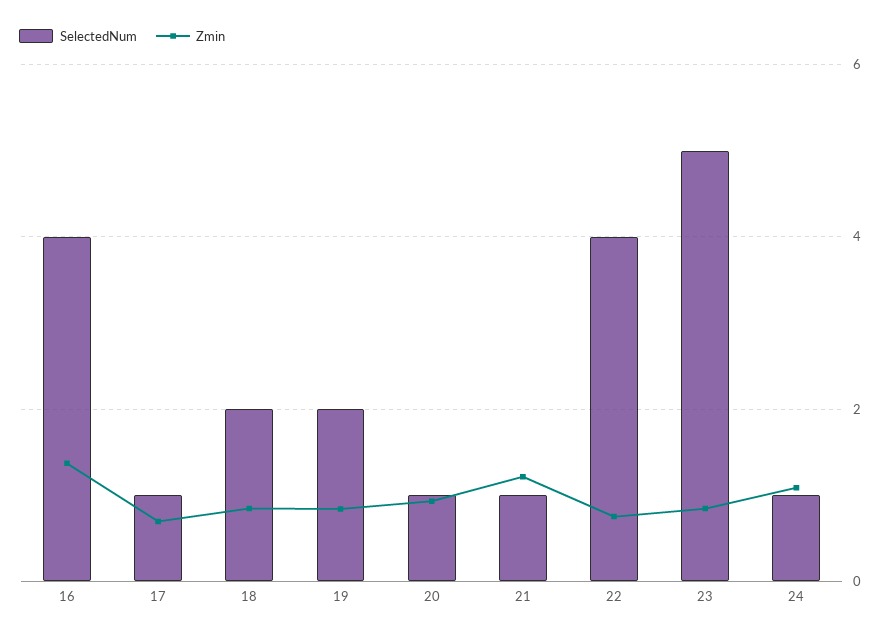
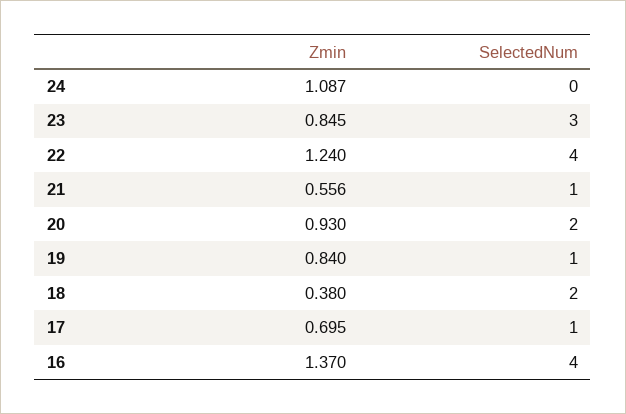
  {
    "SelectedNum": {
      "16": 4,
      "17": 1,
      "18": 2,
-     "19": 2,
+     "19": 1,
-     "20": 1,
+     "20": 2,
      "21": 1,
      "22": 4,
-     "23": 5,
+     "23": 3,
-     "24": 1
+     "24": 0
    },
    "Zmin": {
      "16": 1.37,
      "17": 0.695,
-     "18": 0.8,
+     "18": 0.38,
      "19": 0.84,
      "20": 0.93,
-     "21": 1.2,
+     "21": 0.556,
-     "22": 0.8,
+     "22": 1.24,
      "23": 0.845,
      "24": 1.087
    }
  }

